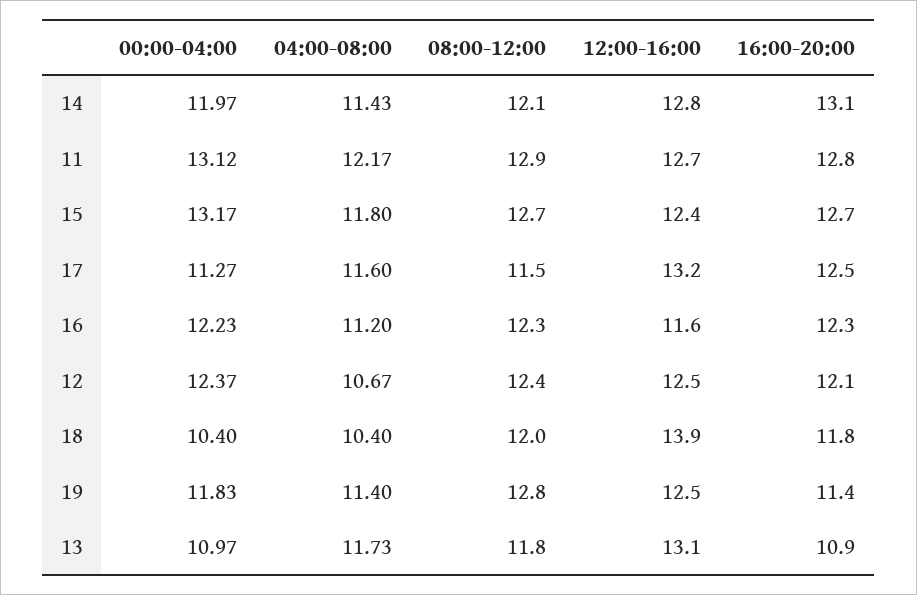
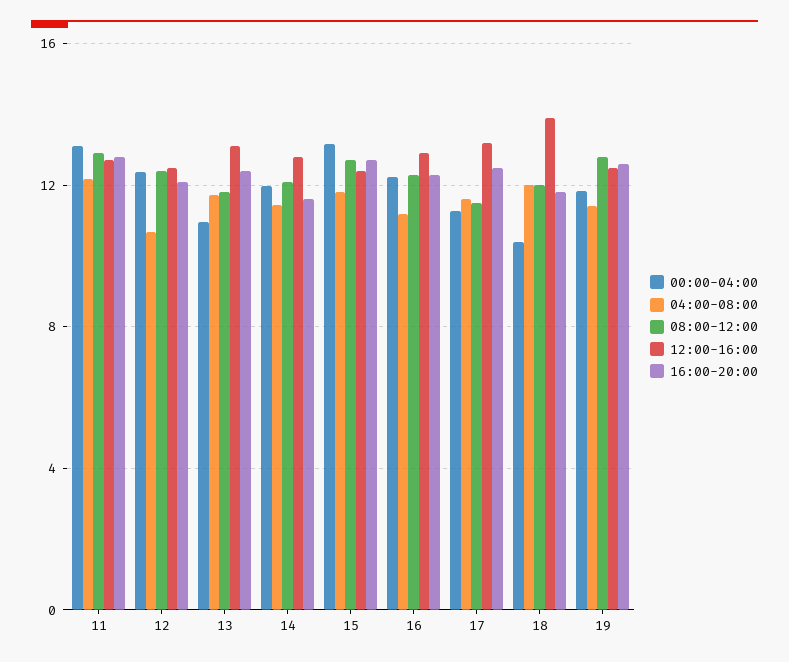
  {
    "00:00-04:00": {
      "14": 11.97,
      "11": 13.12,
      "15": 13.17,
      "17": 11.27,
      "16": 12.23,
      "12": 12.37,
      "18": 10.4,
      "19": 11.83,
      "13": 10.97
    },
    "04:00-08:00": {
      "14": 11.43,
      "11": 12.17,
      "15": 11.8,
      "17": 11.6,
      "16": 11.2,
      "12": 10.67,
-     "18": 10.4,
+     "18": 12,
      "19": 11.4,
      "13": 11.73
    },
    "08:00-12:00": {
      "14": 12.1,
      "11": 12.9,
      "15": 12.7,
      "17": 11.5,
      "16": 12.3,
      "12": 12.4,
      "18": 12,
      "19": 12.8,
      "13": 11.8
    },
    "12:00-16:00": {
      "14": 12.8,
      "11": 12.7,
      "15": 12.4,
      "17": 13.2,
-     "16": 11.6,
+     "16": 13,
      "12": 12.5,
      "18": 13.9,
      "19": 12.5,
      "13": 13.1
    },
    "16:00-20:00": {
-     "14": 13.1,
+     "14": 11.5,
      "11": 12.8,
      "15": 12.7,
      "17": 12.5,
      "16": 12.3,
      "12": 12.1,
      "18": 11.8,
-     "19": 11.4,
+     "19": 12.5,
-     "13": 10.9
+     "13": 12.5
    }
  }

